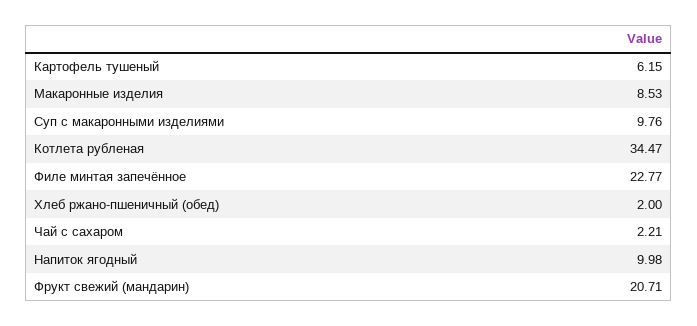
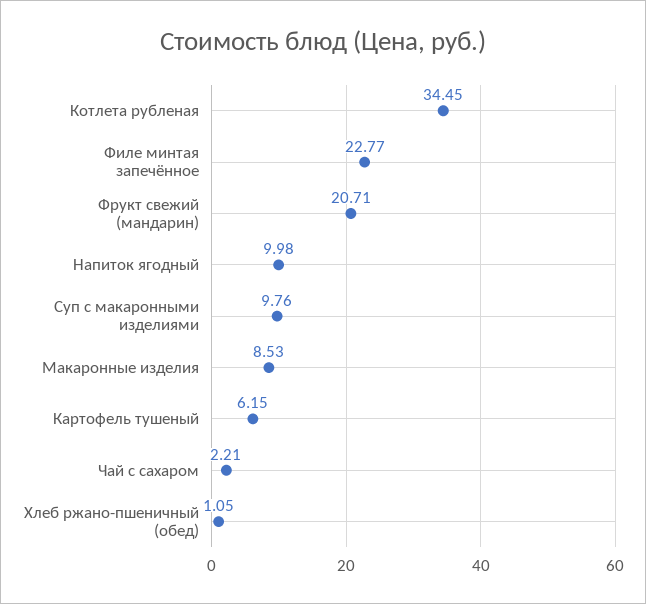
  {
    "Картофель тушеный": 6.15,
    "Макаронные изделия": 8.53,
    "Суп с макаронными изделиями": 9.76,
-   "Котлета рубленая": 34.47,
+   "Котлета рубленая": 34.45,
    "Филе минтая запечённое": 22.77,
-   "Хлеб ржано-пшеничный (обед)": 2,
+   "Хлеб ржано-пшеничный (обед)": 1.05,
    "Чай с сахаром": 2.21,
    "Напиток ягодный": 9.98,
    "Фрукт свежий (мандарин)": 20.71
  }

